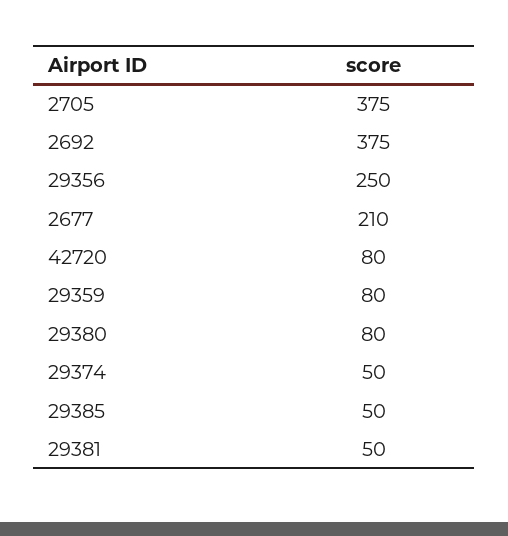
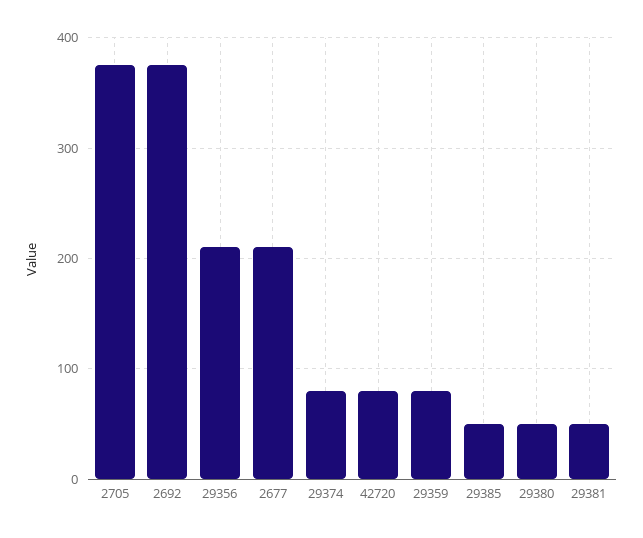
  {
    "2705": 375,
    "2692": 375,
-   "29356": 250,
+   "29356": 210,
    "2677": 210,
    "42720": 80,
    "29359": 80,
-   "29380": 80,
+   "29380": 50,
-   "29374": 50,
+   "29374": 80,
    "29385": 50,
    "29381": 50
  }

